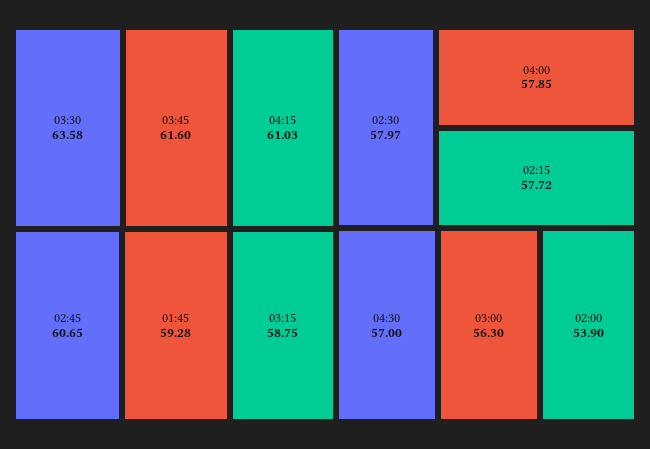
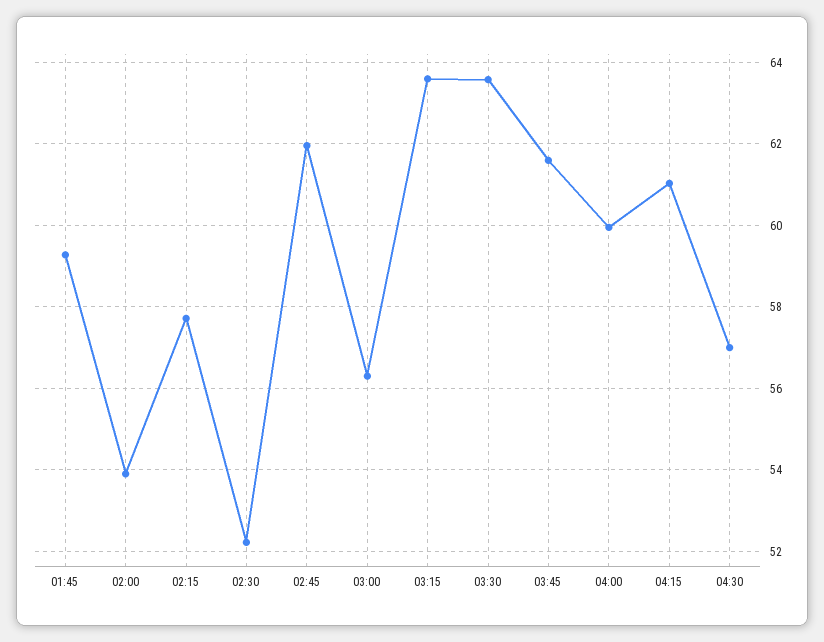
  {
    "03:30": 63.58,
    "03:45": 61.6,
    "04:15": 61.03,
-   "02:45": 60.65,
+   "02:45": 62,
    "01:45": 59.28,
-   "03:15": 58.75,
+   "03:15": 63.6,
-   "02:30": 57.97,
+   "02:30": 52.2,
-   "04:00": 57.85,
+   "04:00": 60,
    "02:15": 57.72,
    "04:30": 57,
    "03:00": 56.3,
    "02:00": 53.9
  }

